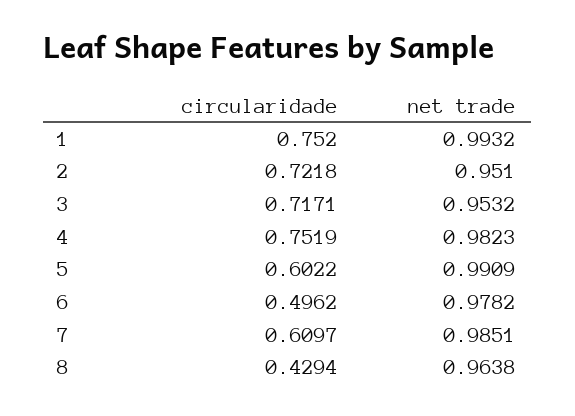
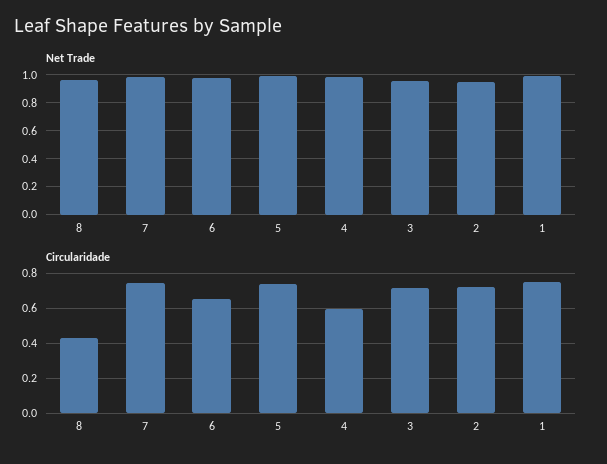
  {
    "circularidade": {
      "1": 0.752,
      "2": 0.7218,
      "3": 0.7171,
-     "4": 0.7519,
+     "4": 0.6,
-     "5": 0.6022,
+     "5": 0.75,
-     "6": 0.4962,
+     "6": 0.65,
-     "7": 0.6097,
+     "7": 0.75,
      "8": 0.4294
    },
    "net trade": {
      "1": 0.9932,
      "2": 0.951,
      "3": 0.9532,
      "4": 0.9823,
      "5": 0.9909,
      "6": 0.9782,
      "7": 0.9851,
      "8": 0.9638
    }
  }

